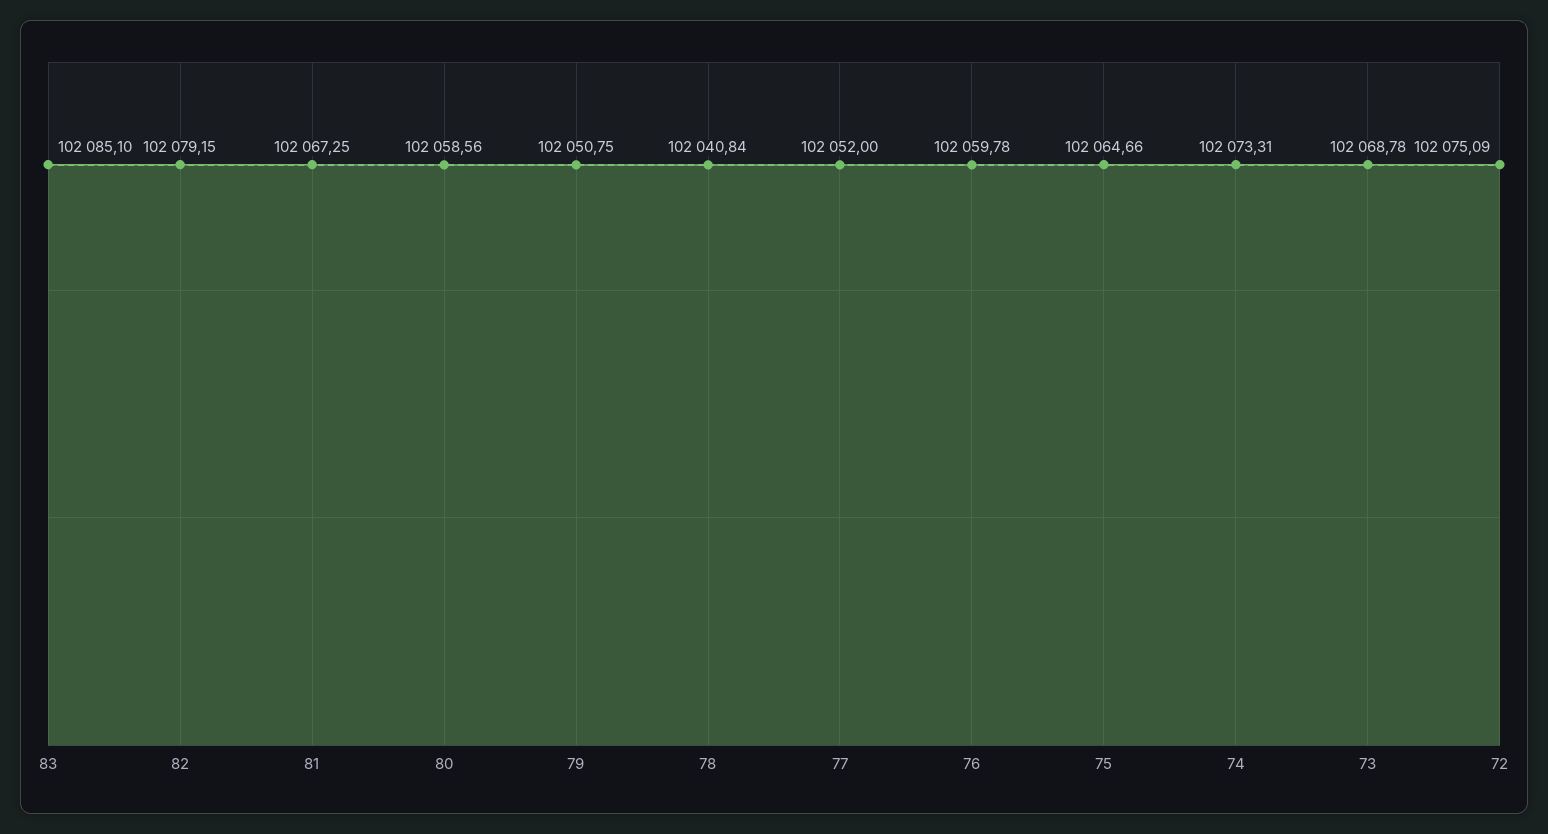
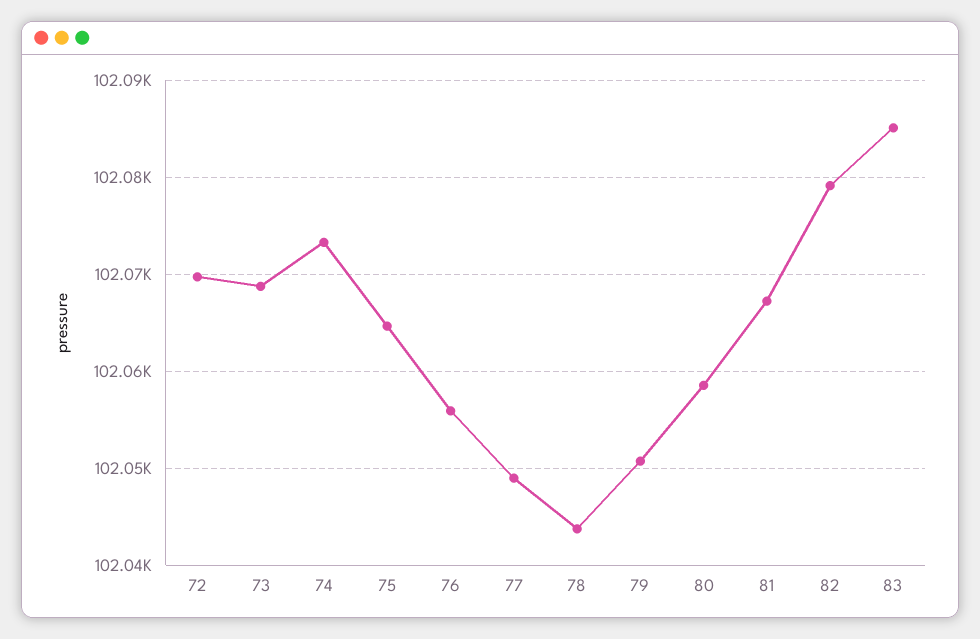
  {
    "83": 102085.1,
    "82": 102079.15,
    "81": 102067.25,
    "80": 102058.56,
    "79": 102050.75,
-   "78": 102040.84,
+   "78": 102044,
-   "77": 102052,
+   "77": 102049,
-   "76": 102059.78,
+   "76": 102056,
    "75": 102064.66,
    "74": 102073.31,
    "73": 102068.78,
-   "72": 102075.09
+   "72": 102070
  }

